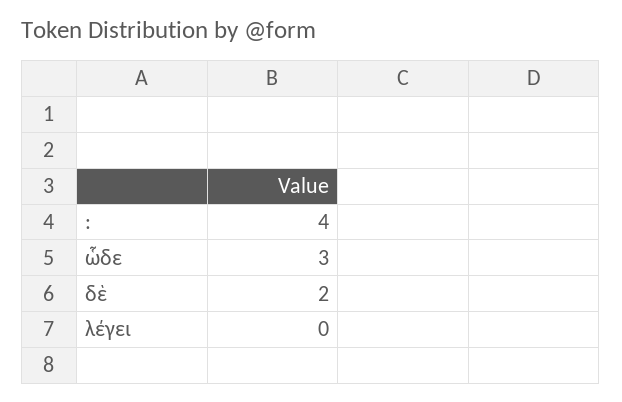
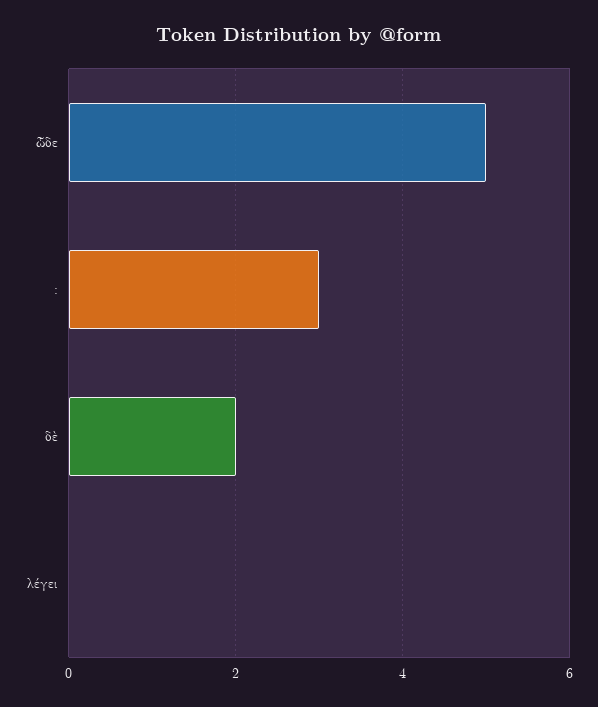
  {
-   ":": 4,
+   ":": 3,
-   "ὧδε": 3,
+   "ὧδε": 5,
    "δὲ": 2,
    "λέγει": 0
  }

